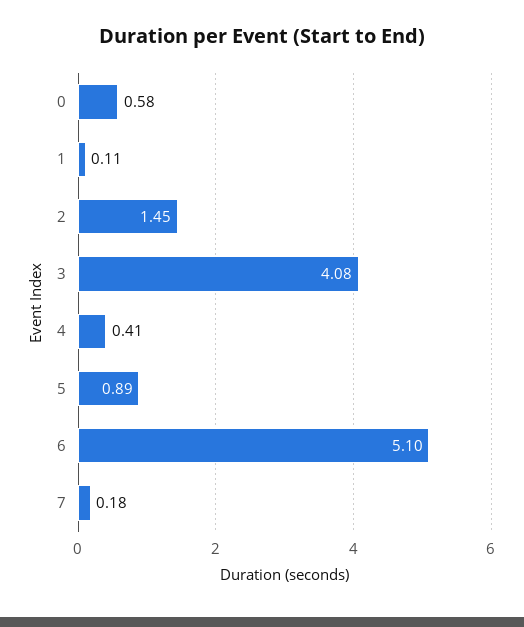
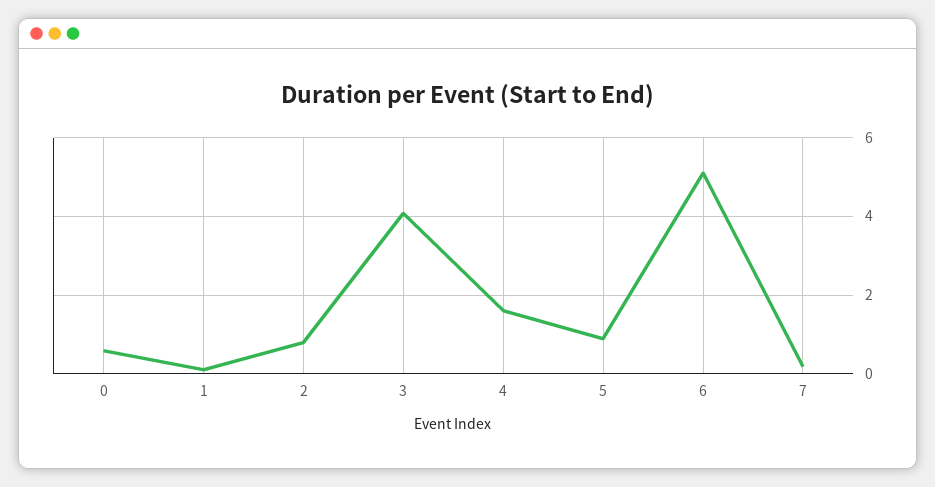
  {
    "0": 0.58,
    "1": 0.11,
-   "2": 1.45,
+   "2": 0.8,
    "3": 4.08,
-   "4": 0.41,
+   "4": 1.6,
    "5": 0.89,
    "6": 5.1,
    "7": 0.18
  }

